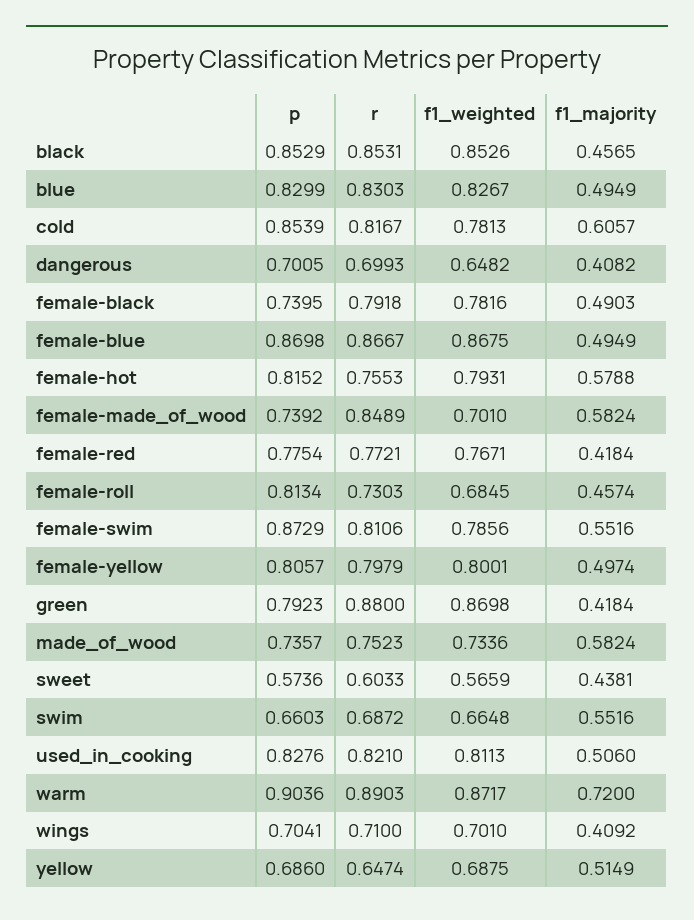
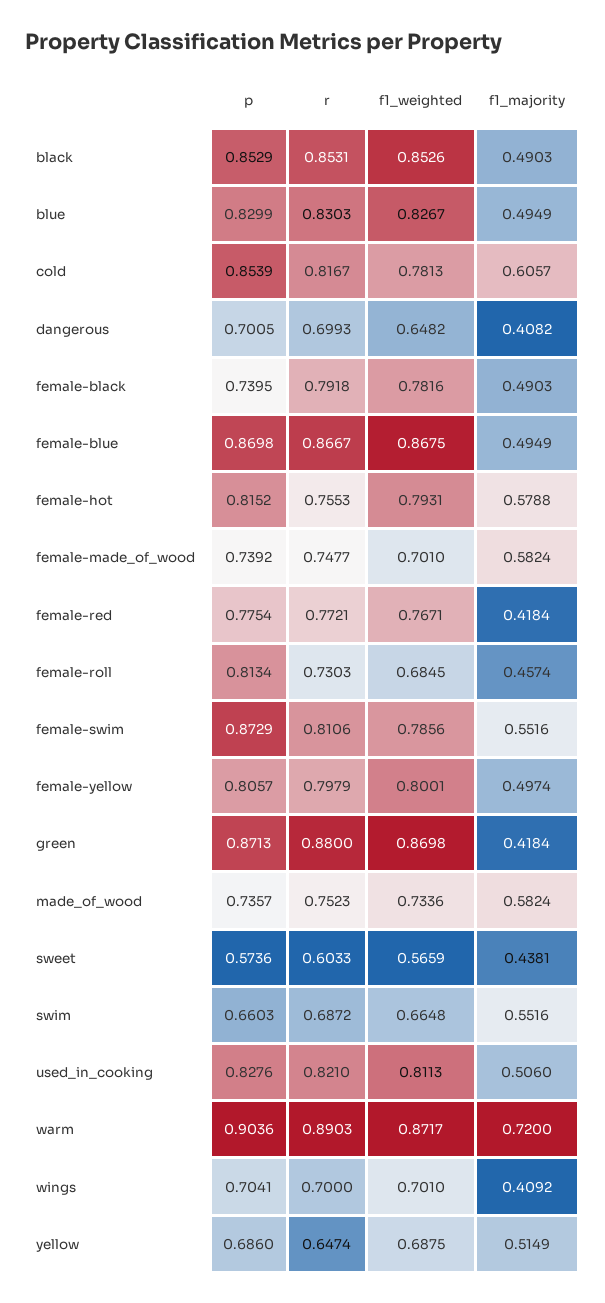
  {
    "p": {
      "black": 0.8529,
      "blue": 0.8299,
      "cold": 0.8539,
      "dangerous": 0.7005,
      "female-black": 0.7395,
      "female-blue": 0.8698,
      "female-hot": 0.8152,
      "female-made_of_wood": 0.7392,
      "female-red": 0.7754,
      "female-roll": 0.8134,
      "female-swim": 0.8729,
      "female-yellow": 0.8057,
-     "green": 0.7923,
+     "green": 0.8713,
      "made_of_wood": 0.7357,
      "sweet": 0.5736,
      "swim": 0.6603,
      "used_in_cooking": 0.8276,
      "warm": 0.9036,
      "wings": 0.7041,
      "yellow": 0.686
    },
    "r": {
      "black": 0.8531,
      "blue": 0.8303,
      "cold": 0.8167,
      "dangerous": 0.6993,
      "female-black": 0.7918,
      "female-blue": 0.8667,
      "female-hot": 0.7553,
-     "female-made_of_wood": 0.8489,
+     "female-made_of_wood": 0.7477,
      "female-red": 0.7721,
      "female-roll": 0.7303,
      "female-swim": 0.8106,
      "female-yellow": 0.7979,
      "green": 0.88,
      "made_of_wood": 0.7523,
      "sweet": 0.6033,
      "swim": 0.6872,
      "used_in_cooking": 0.821,
      "warm": 0.8903,
-     "wings": 0.71,
+     "wings": 0.7,
      "yellow": 0.6474
    },
    "f1_weighted": {
      "black": 0.8526,
      "blue": 0.8267,
      "cold": 0.7813,
      "dangerous": 0.6482,
      "female-black": 0.7816,
      "female-blue": 0.8675,
      "female-hot": 0.7931,
      "female-made_of_wood": 0.701,
      "female-red": 0.7671,
      "female-roll": 0.6845,
      "female-swim": 0.7856,
      "female-yellow": 0.8001,
      "green": 0.8698,
      "made_of_wood": 0.7336,
      "sweet": 0.5659,
      "swim": 0.6648,
      "used_in_cooking": 0.8113,
      "warm": 0.8717,
      "wings": 0.701,
      "yellow": 0.6875
    },
    "f1_majority": {
-     "black": 0.4565,
+     "black": 0.4903,
      "blue": 0.4949,
      "cold": 0.6057,
      "dangerous": 0.4082,
      "female-black": 0.4903,
      "female-blue": 0.4949,
      "female-hot": 0.5788,
      "female-made_of_wood": 0.5824,
      "female-red": 0.4184,
      "female-roll": 0.4574,
      "female-swim": 0.5516,
      "female-yellow": 0.4974,
      "green": 0.4184,
      "made_of_wood": 0.5824,
      "sweet": 0.4381,
      "swim": 0.5516,
      "used_in_cooking": 0.506,
      "warm": 0.72,
      "wings": 0.4092,
      "yellow": 0.5149
    }
  }

